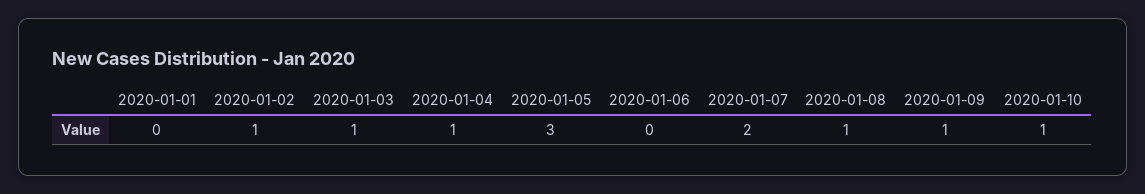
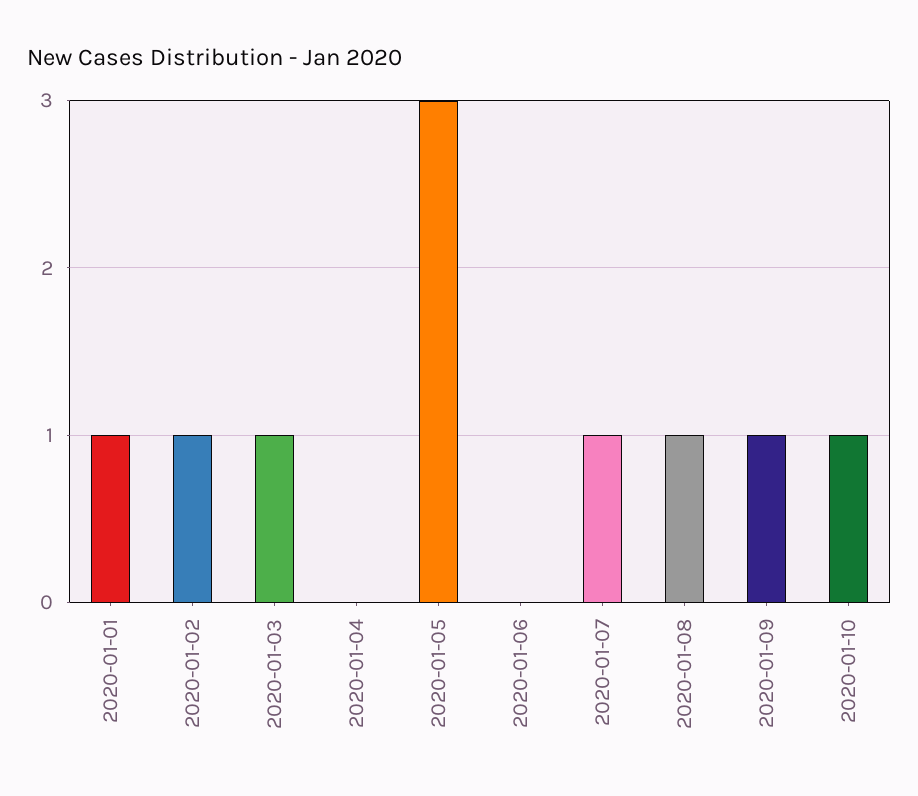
  {
-   "2020-01-01": 0,
+   "2020-01-01": 1,
    "2020-01-02": 1,
    "2020-01-03": 1,
-   "2020-01-04": 1,
+   "2020-01-04": 0,
    "2020-01-05": 3,
    "2020-01-06": 0,
-   "2020-01-07": 2,
+   "2020-01-07": 1,
    "2020-01-08": 1,
    "2020-01-09": 1,
    "2020-01-10": 1
  }

